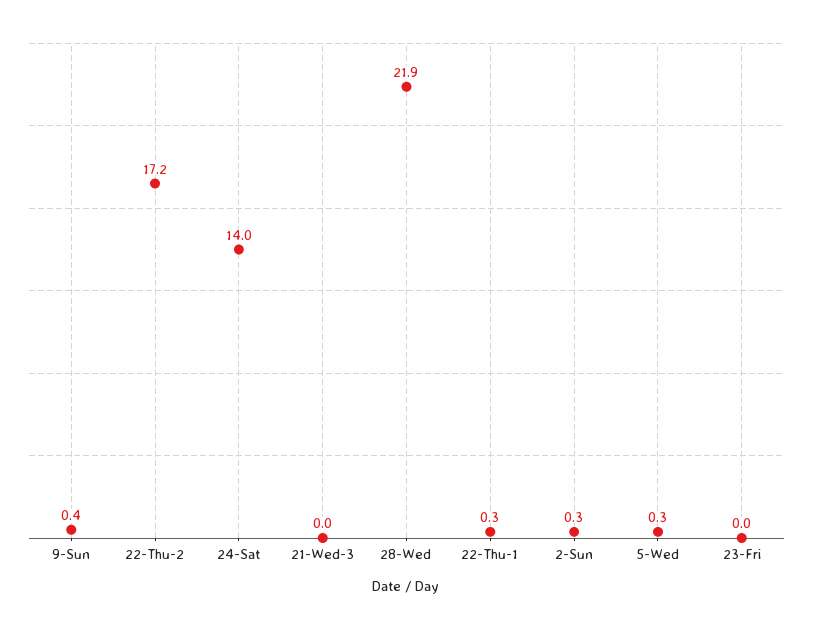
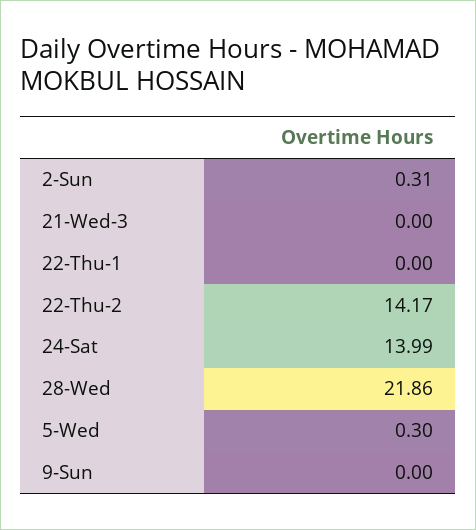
  {
-   "9-Sun": 0.4,
+   "9-Sun": 0,
-   "22-Thu-2": 17.2,
+   "22-Thu-2": 14.17,
    "24-Sat": 13.99,
    "21-Wed-3": 0,
    "28-Wed": 21.86,
-   "22-Thu-1": 0.3,
+   "22-Thu-1": 0,
    "2-Sun": 0.31,
-   "5-Wed": 0.3,
+   "5-Wed": 0.3
-   "23-Fri": 0
  }

